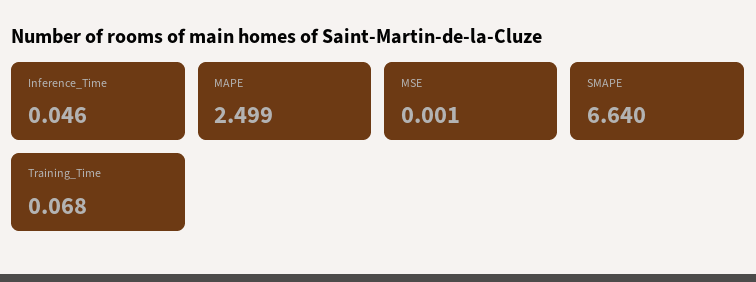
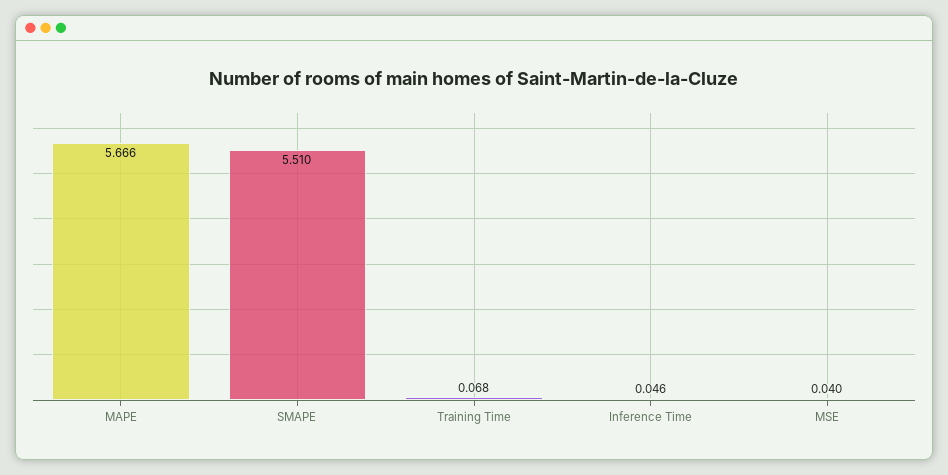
  {
    "Inference_Time": 0.046,
-   "MAPE": 2.499,
+   "MAPE": 5.666,
-   "MSE": 0.001,
+   "MSE": 0.04,
-   "SMAPE": 6.64,
+   "SMAPE": 5.51,
    "Training_Time": 0.068
  }

